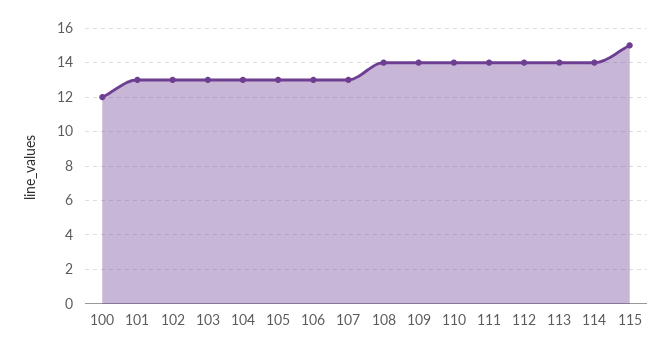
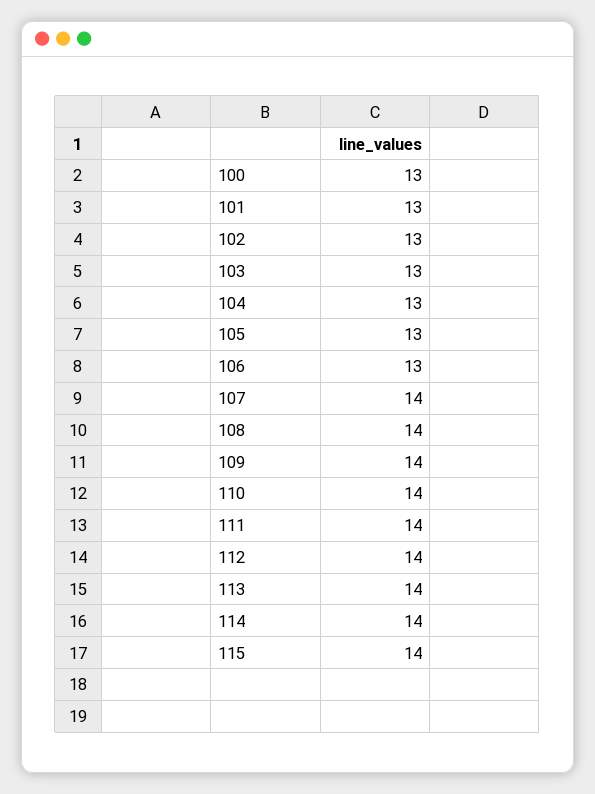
  {
-   "100": 12,
+   "100": 13,
    "101": 13,
    "102": 13,
    "103": 13,
    "104": 13,
    "105": 13,
    "106": 13,
-   "107": 13,
+   "107": 14,
    "108": 14,
    "109": 14,
    "110": 14,
    "111": 14,
    "112": 14,
    "113": 14,
    "114": 14,
-   "115": 15
+   "115": 14
  }

